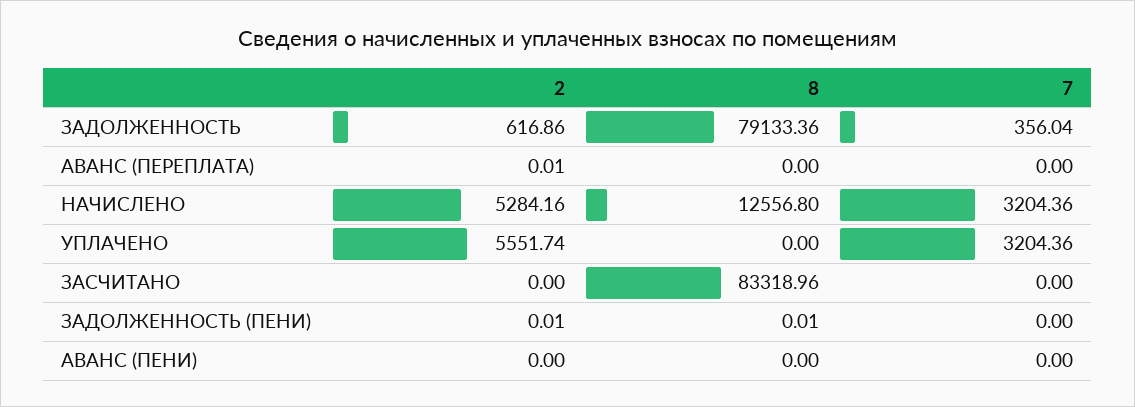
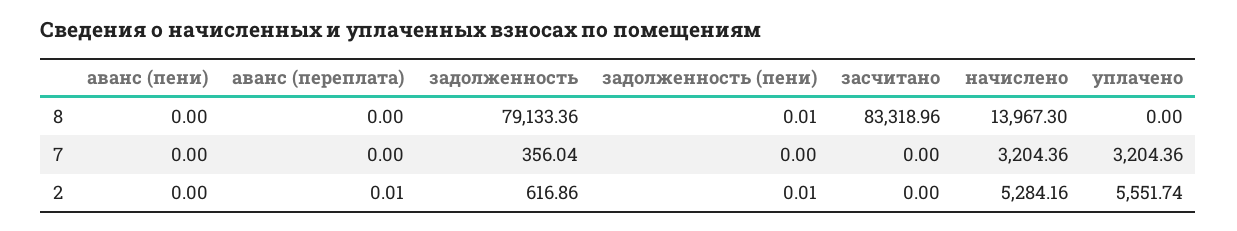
  {
    "2": {
      "ЗАДОЛЖЕННОСТЬ": 616.86,
      "АВАНС (ПЕРЕПЛАТА)": 0.01,
      "НАЧИСЛЕНО": 5284.16,
      "УПЛАЧЕНО": 5551.74,
      "ЗАСЧИТАНО": 0,
      "ЗАДОЛЖЕННОСТЬ (ПЕНИ)": 0.01,
      "АВАНС (ПЕНИ)": 0
    },
    "8": {
      "ЗАДОЛЖЕННОСТЬ": 79133.36,
      "АВАНС (ПЕРЕПЛАТА)": 0,
-     "НАЧИСЛЕНО": 12556.8,
+     "НАЧИСЛЕНО": 13967.3,
      "УПЛАЧЕНО": 0,
      "ЗАСЧИТАНО": 83318.96,
      "ЗАДОЛЖЕННОСТЬ (ПЕНИ)": 0.01,
      "АВАНС (ПЕНИ)": 0
    },
    "7": {
      "ЗАДОЛЖЕННОСТЬ": 356.04,
      "АВАНС (ПЕРЕПЛАТА)": 0,
      "НАЧИСЛЕНО": 3204.36,
      "УПЛАЧЕНО": 3204.36,
      "ЗАСЧИТАНО": 0,
      "ЗАДОЛЖЕННОСТЬ (ПЕНИ)": 0,
      "АВАНС (ПЕНИ)": 0
    }
  }

